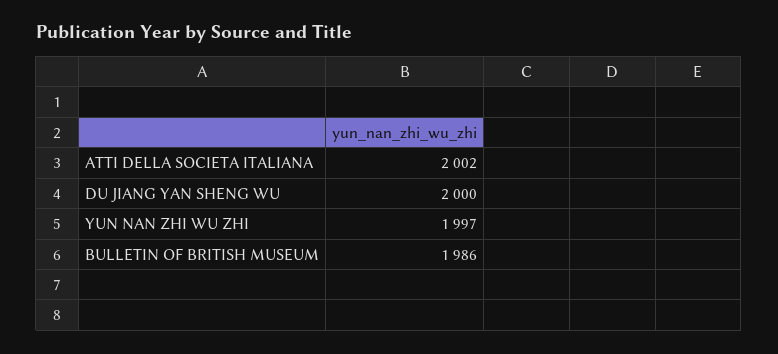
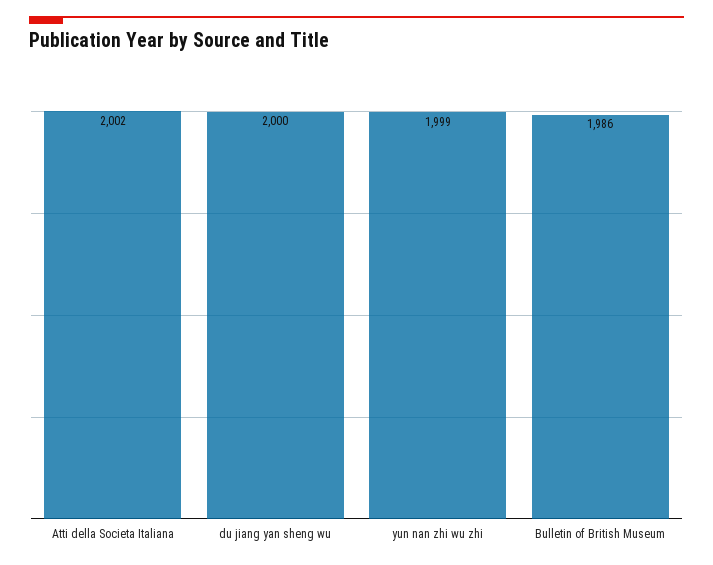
  {
    "ATTI DELLA SOCIETA ITALIANA": 2002,
    "DU JIANG YAN SHENG WU": 2000,
-   "YUN NAN ZHI WU ZHI": 1997,
+   "YUN NAN ZHI WU ZHI": 1999,
    "BULLETIN OF BRITISH MUSEUM": 1986
  }

